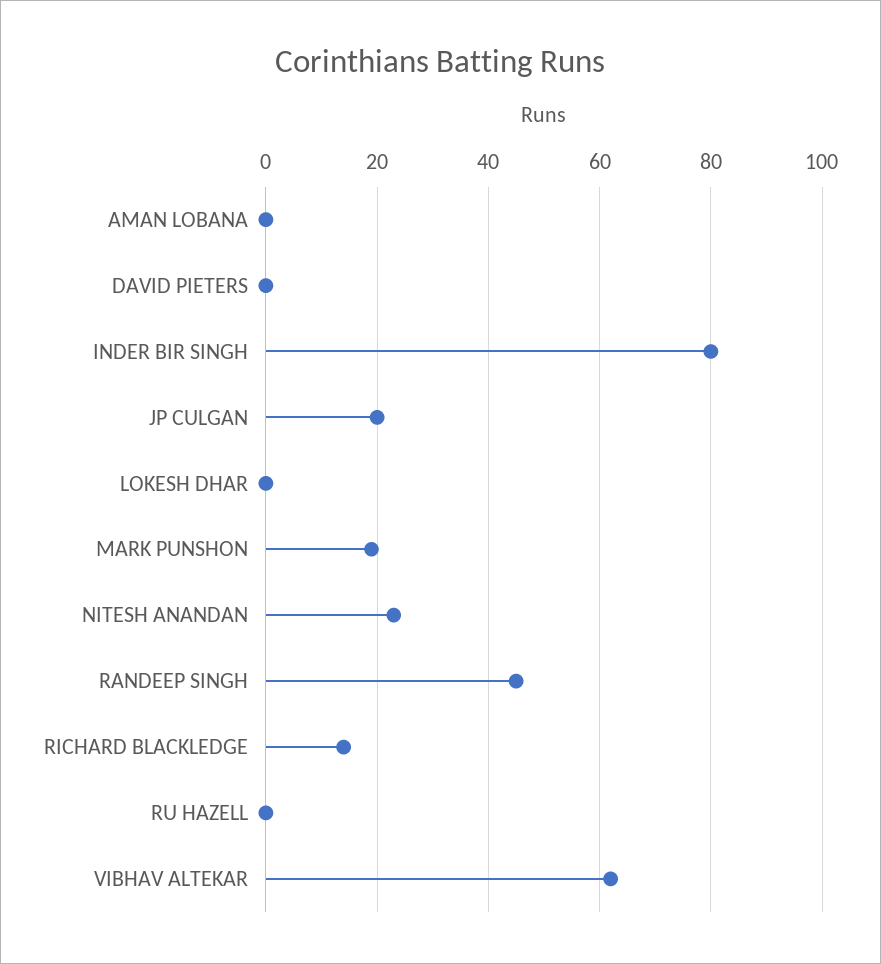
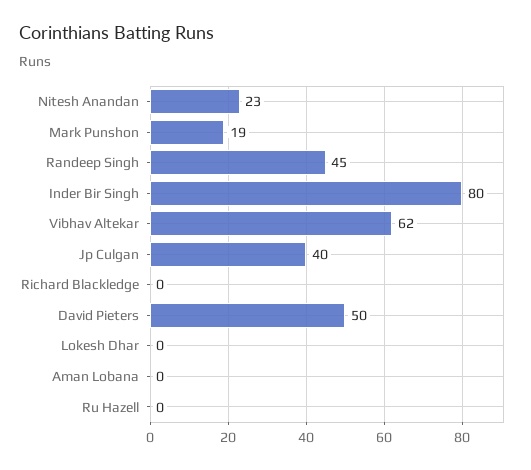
  {
    "AMAN LOBANA": 0,
-   "DAVID PIETERS": 0,
+   "DAVID PIETERS": 50,
    "INDER BIR SINGH": 80,
-   "JP CULGAN": 20,
+   "JP CULGAN": 40,
    "LOKESH DHAR": 0,
    "MARK PUNSHON": 19,
    "NITESH ANANDAN": 23,
    "RANDEEP SINGH": 45,
-   "RICHARD BLACKLEDGE": 15,
+   "RICHARD BLACKLEDGE": 0,
    "RU HAZELL": 0,
    "VIBHAV ALTEKAR": 62
  }

